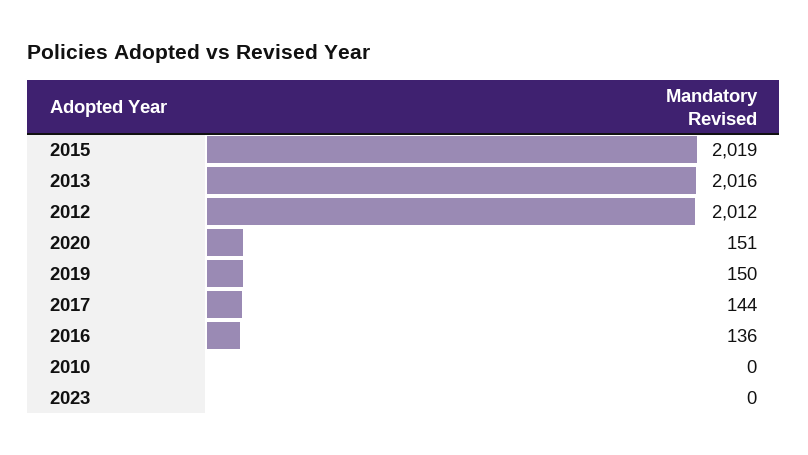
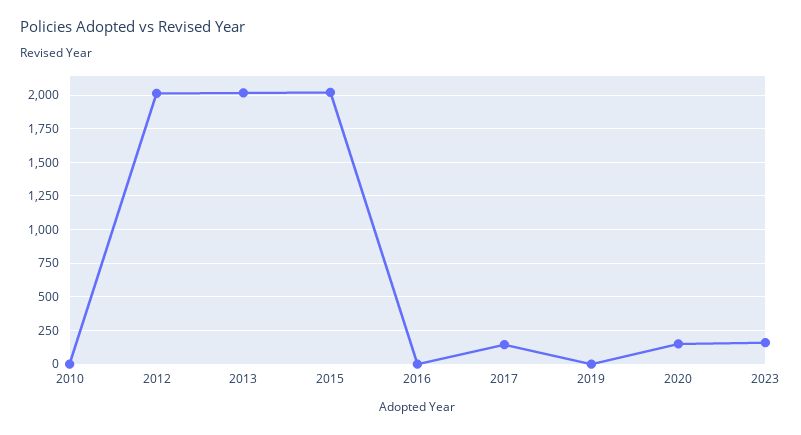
  {
    "2015": 2019,
    "2013": 2016,
    "2012": 2012,
    "2020": 151,
-   "2019": 150,
+   "2019": 0,
    "2017": 144,
-   "2016": 136,
+   "2016": 0,
    "2010": 0,
-   "2023": 0
+   "2023": 150
  }

